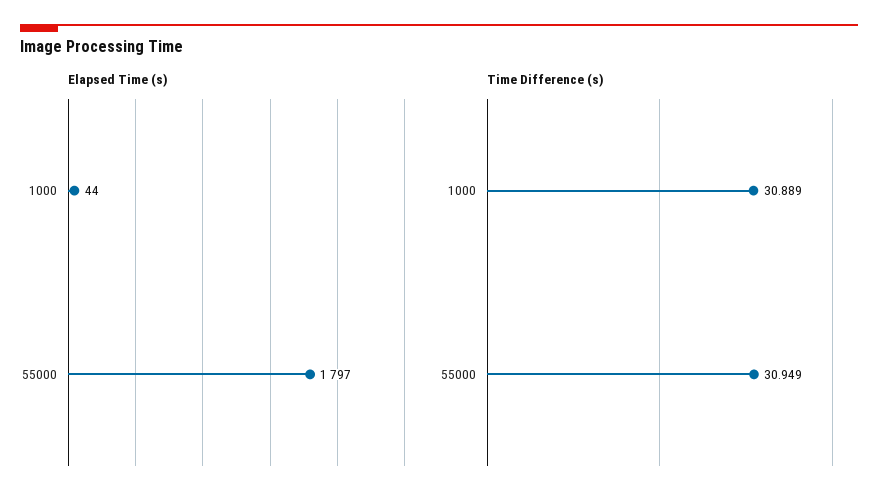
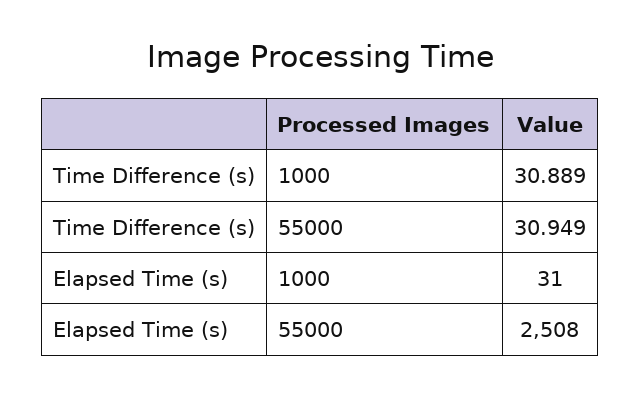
  {
    "Elapsed Time (s)": {
-     "1000": 44,
+     "1000": 31,
-     "55000": 1797
+     "55000": 2508
    },
    "Time Difference (s)": {
      "1000": 30.889,
      "55000": 30.949
    }
  }

